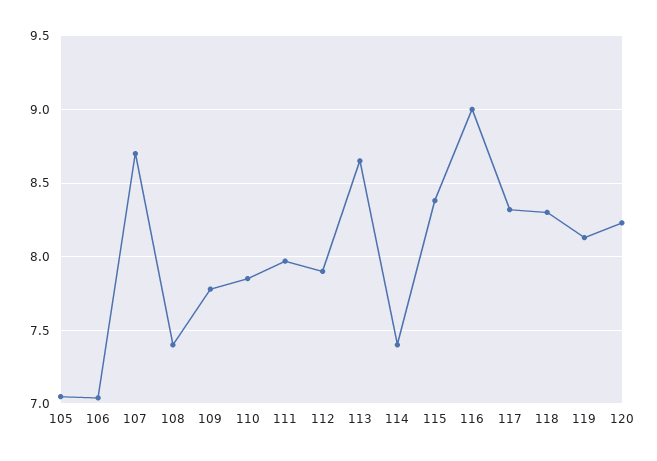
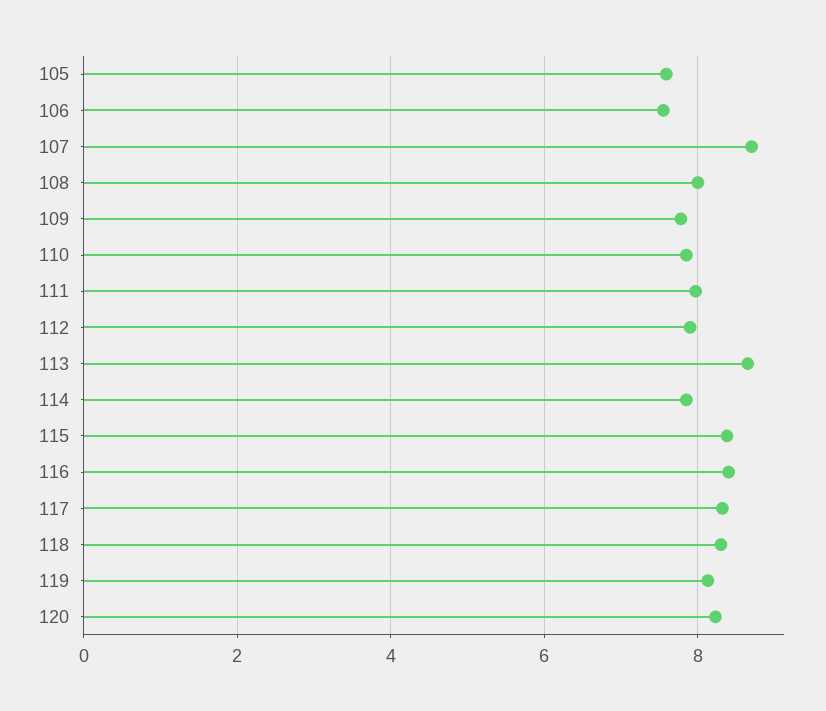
  {
-   "105": 7.05,
+   "105": 7.6,
-   "106": 7.05,
+   "106": 7.6,
    "107": 8.7,
-   "108": 7.4,
+   "108": 8,
    "109": 7.8,
    "110": 7.85,
    "111": 7.95,
    "112": 7.9,
    "113": 8.65,
-   "114": 7.4,
+   "114": 7.8,
    "115": 8.4,
-   "116": 9,
+   "116": 8.4,
    "117": 8.3,
    "118": 8.3,
    "119": 8.15,
    "120": 8.25
  }

